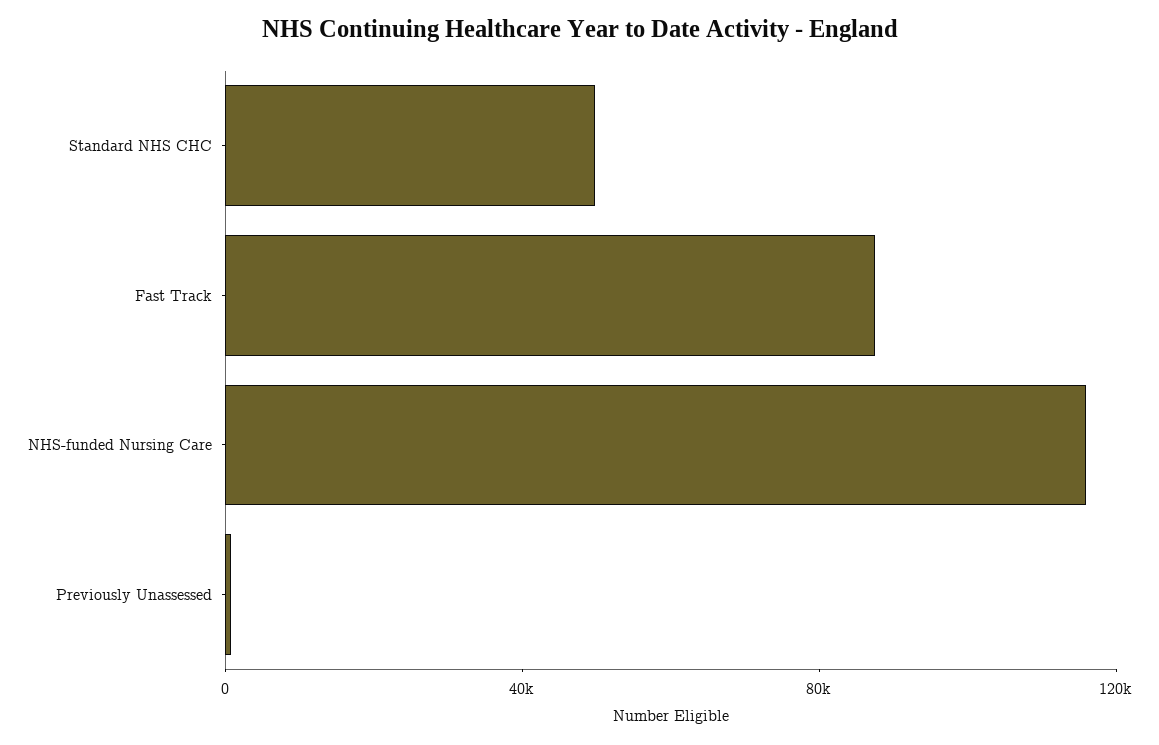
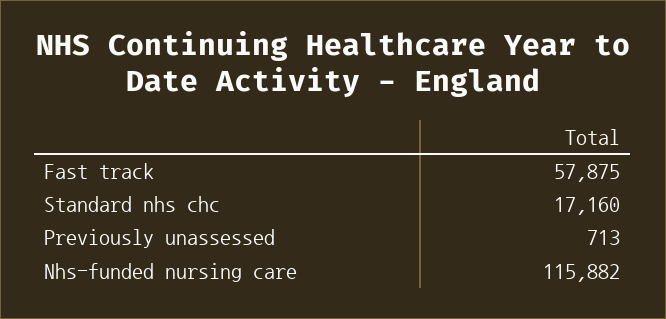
  {
-   "Standard NHS CHC": 50000,
+   "Standard NHS CHC": 17160,
-   "Fast Track": 90000,
+   "Fast Track": 57875,
    "NHS-funded Nursing Care": 115882,
    "Previously Unassessed": 713
  }

